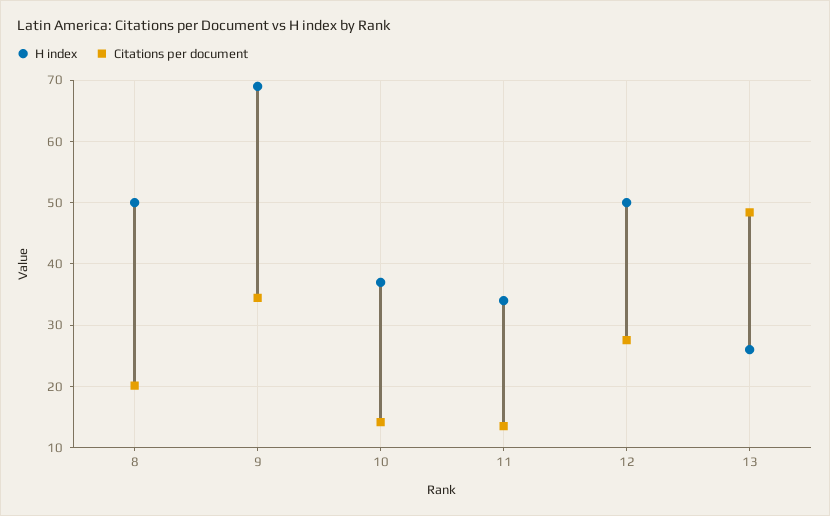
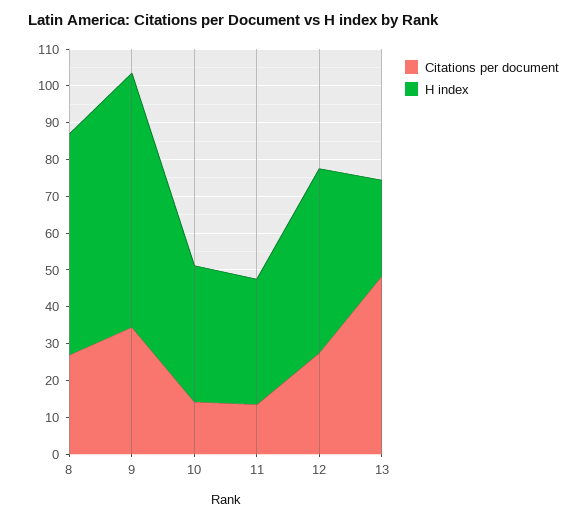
  {
    "H index": {
-     "8": 50,
+     "8": 60,
      "9": 69,
      "10": 37,
      "11": 34,
      "12": 50,
      "13": 26
    },
    "Citations per document": {
-     "8": 20,
+     "8": 27.5,
      "9": 34,
      "10": 14,
      "11": 14,
      "12": 28,
      "13": 48
    }
  }

